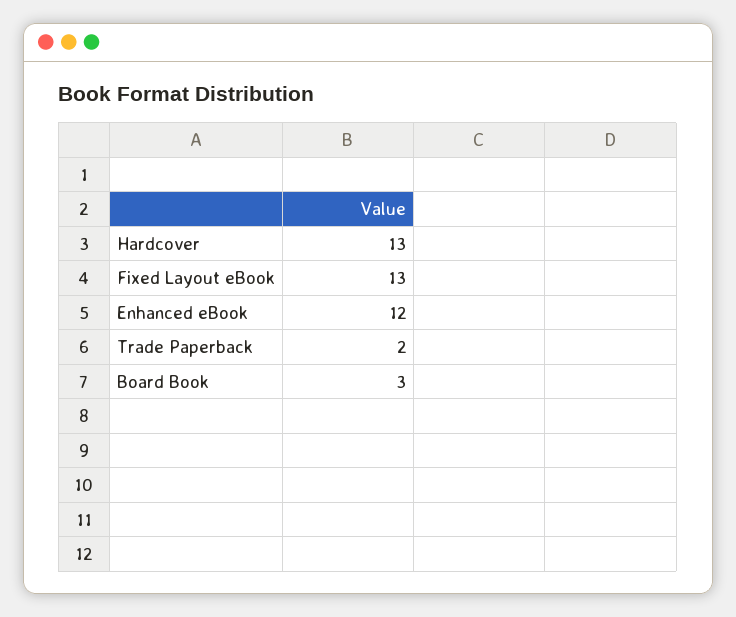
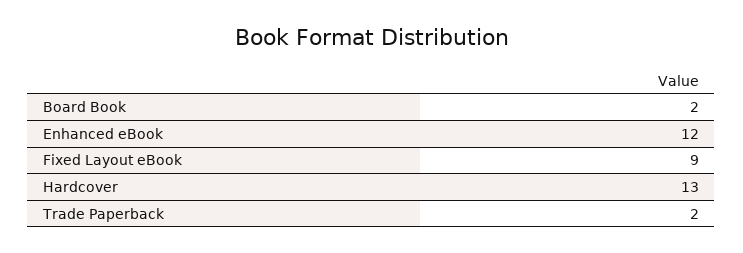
  {
    "Hardcover": 13,
-   "Fixed Layout eBook": 13,
+   "Fixed Layout eBook": 9,
    "Enhanced eBook": 12,
    "Trade Paperback": 2,
-   "Board Book": 3
+   "Board Book": 2
  }

